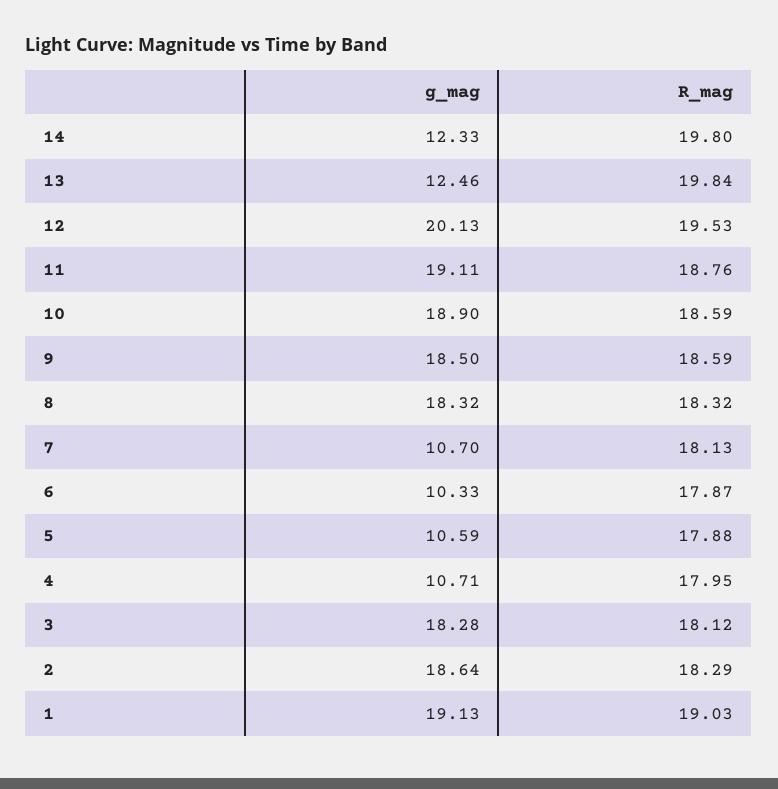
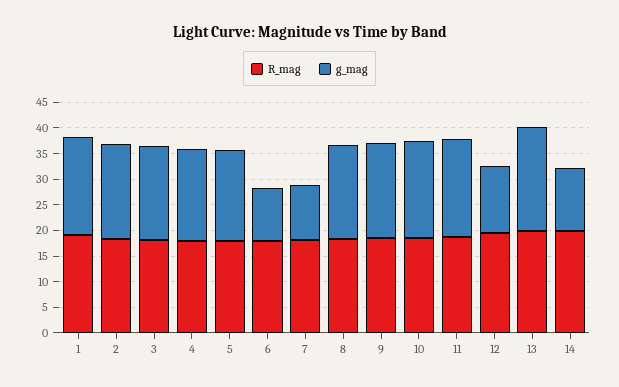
  {
    "g_mag": {
      "14": 12.33,
-     "13": 12.46,
+     "13": 20,
-     "12": 20.13,
+     "12": 12.5,
      "11": 19.11,
      "10": 18.9,
      "9": 18.5,
      "8": 18.32,
      "7": 10.7,
      "6": 10.33,
-     "5": 10.59,
+     "5": 17.5,
-     "4": 10.71,
+     "4": 17.5,
      "3": 18.28,
      "2": 18.64,
      "1": 19.13
    },
    "R_mag": {
      "14": 19.8,
      "13": 19.84,
      "12": 19.53,
      "11": 18.76,
      "10": 18.59,
      "9": 18.59,
      "8": 18.32,
      "7": 18.13,
      "6": 17.87,
      "5": 17.88,
      "4": 17.95,
      "3": 18.12,
      "2": 18.29,
      "1": 19.03
    }
  }

